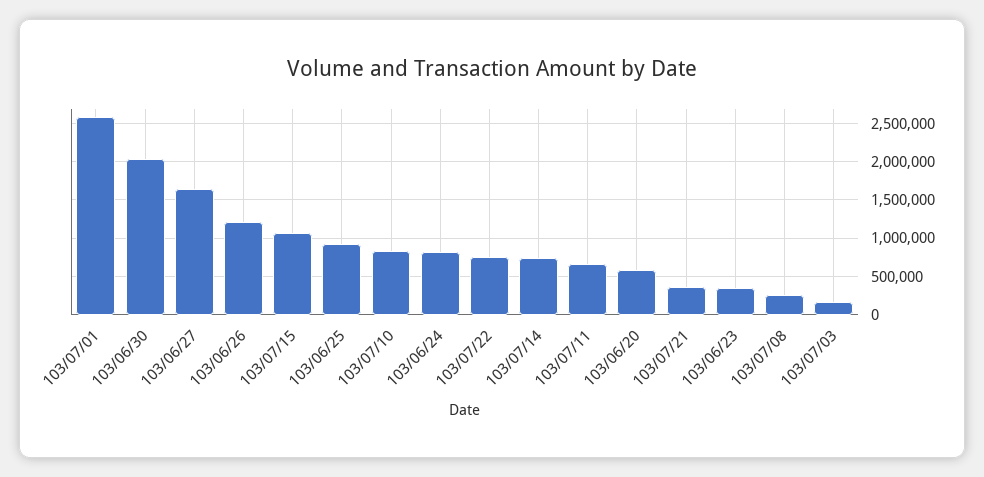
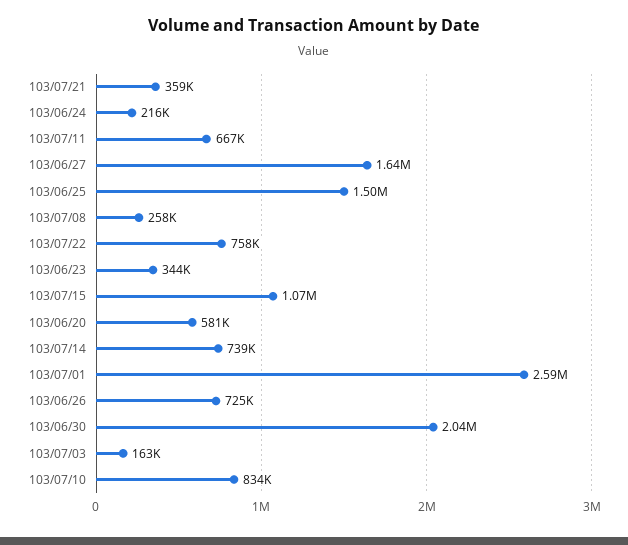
  {
    "103/07/01": 2590000,
    "103/06/30": 2040000,
    "103/06/27": 1640000,
-   "103/06/26": 1200000,
+   "103/06/26": 725000,
    "103/07/15": 1070000,
-   "103/06/25": 900000,
+   "103/06/25": 1500000,
    "103/07/10": 834000,
-   "103/06/24": 800000,
+   "103/06/24": 216000,
    "103/07/22": 758000,
    "103/07/14": 739000,
    "103/07/11": 667000,
    "103/06/20": 581000,
    "103/07/21": 359000,
    "103/06/23": 344000,
    "103/07/08": 258000,
    "103/07/03": 163000
  }

